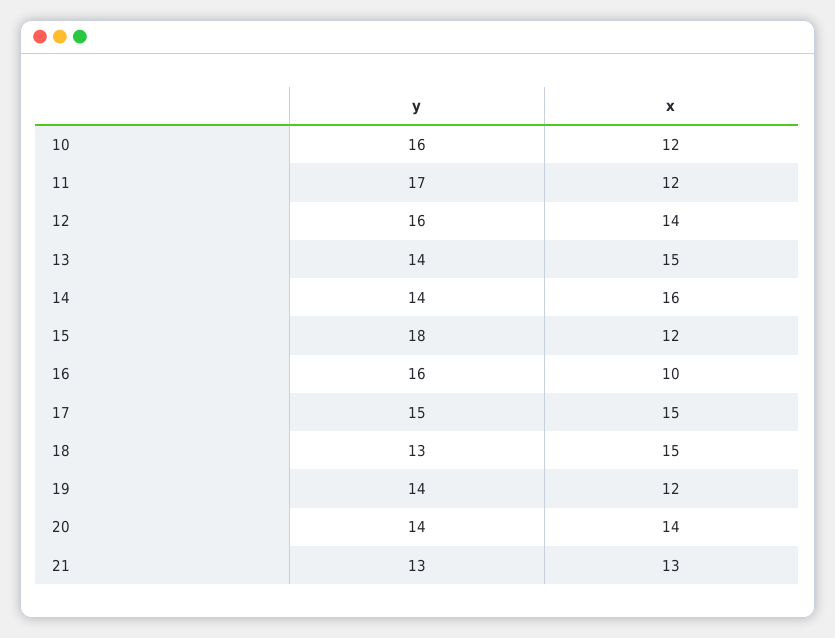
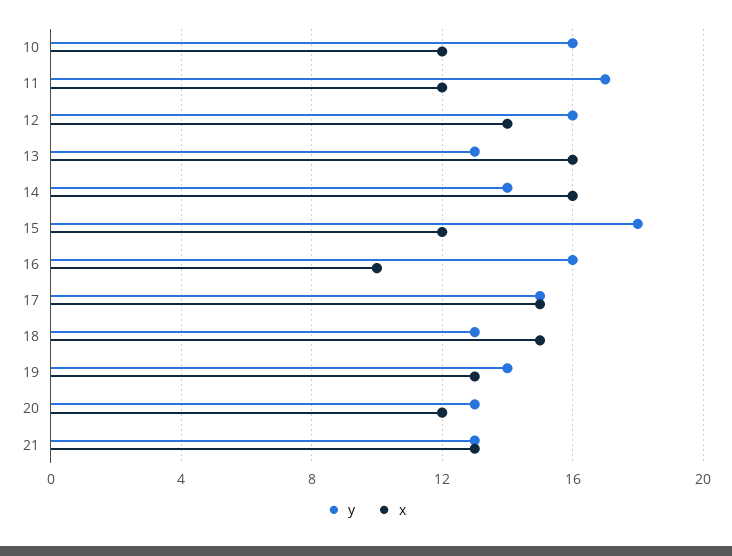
  {
    "y": {
      "10": 16,
      "11": 17,
      "12": 16,
-     "13": 14,
+     "13": 13,
      "14": 14,
      "15": 18,
      "16": 16,
      "17": 15,
      "18": 13,
      "19": 14,
-     "20": 14,
+     "20": 13,
      "21": 13
    },
    "x": {
      "10": 12,
      "11": 12,
      "12": 14,
-     "13": 15,
+     "13": 16,
      "14": 16,
      "15": 12,
      "16": 10,
      "17": 15,
      "18": 15,
-     "19": 12,
+     "19": 13,
-     "20": 14,
+     "20": 12,
      "21": 13
    }
  }

